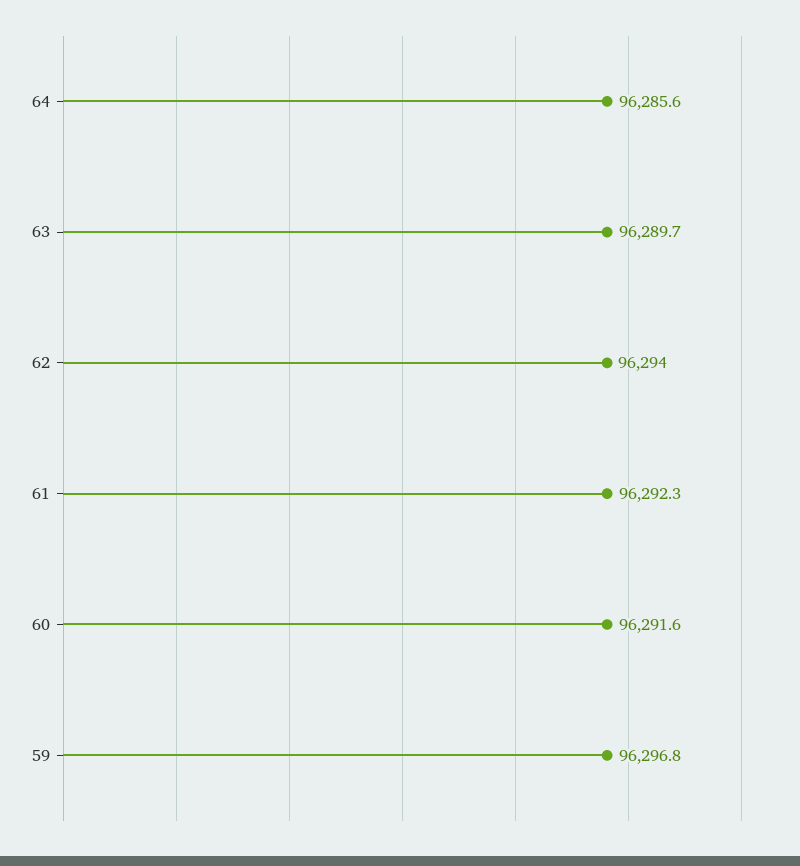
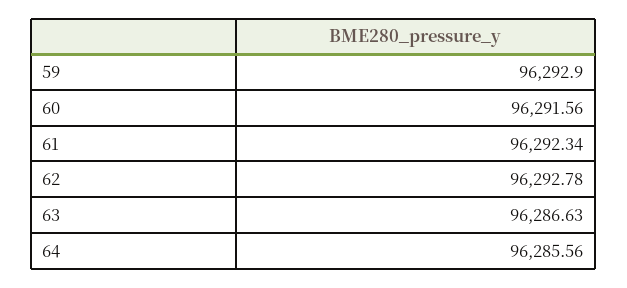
  {
    "64": 96285.56,
-   "63": 96289.7,
+   "63": 96286.63,
-   "62": 96294,
+   "62": 96292.78,
    "61": 96292.34,
    "60": 96291.56,
-   "59": 96296.8
+   "59": 96292.9
  }

